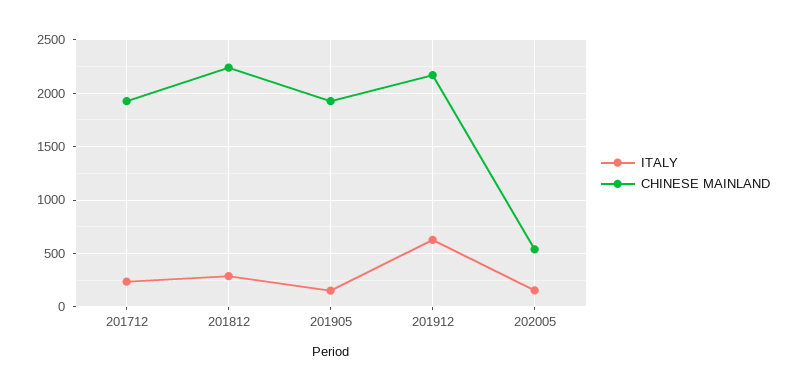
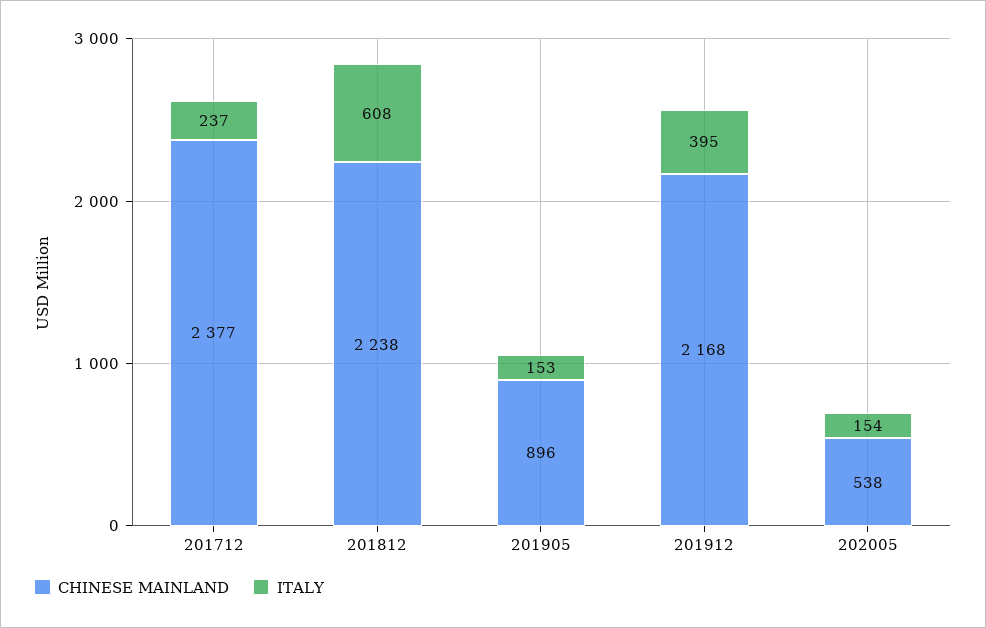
  {
    "ITALY": {
      "201712": 237,
-     "201812": 300,
+     "201812": 608,
      "201905": 153,
-     "201912": 600,
+     "201912": 395,
      "202005": 154
    },
    "CHINESE MAINLAND": {
-     "201712": 1900,
+     "201712": 2377,
      "201812": 2238,
-     "201905": 1900,
+     "201905": 896,
      "201912": 2168,
      "202005": 538
    }
  }

